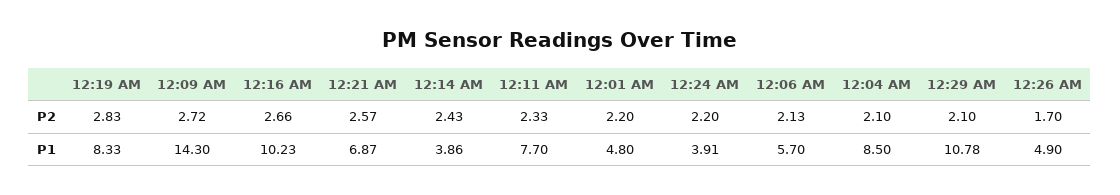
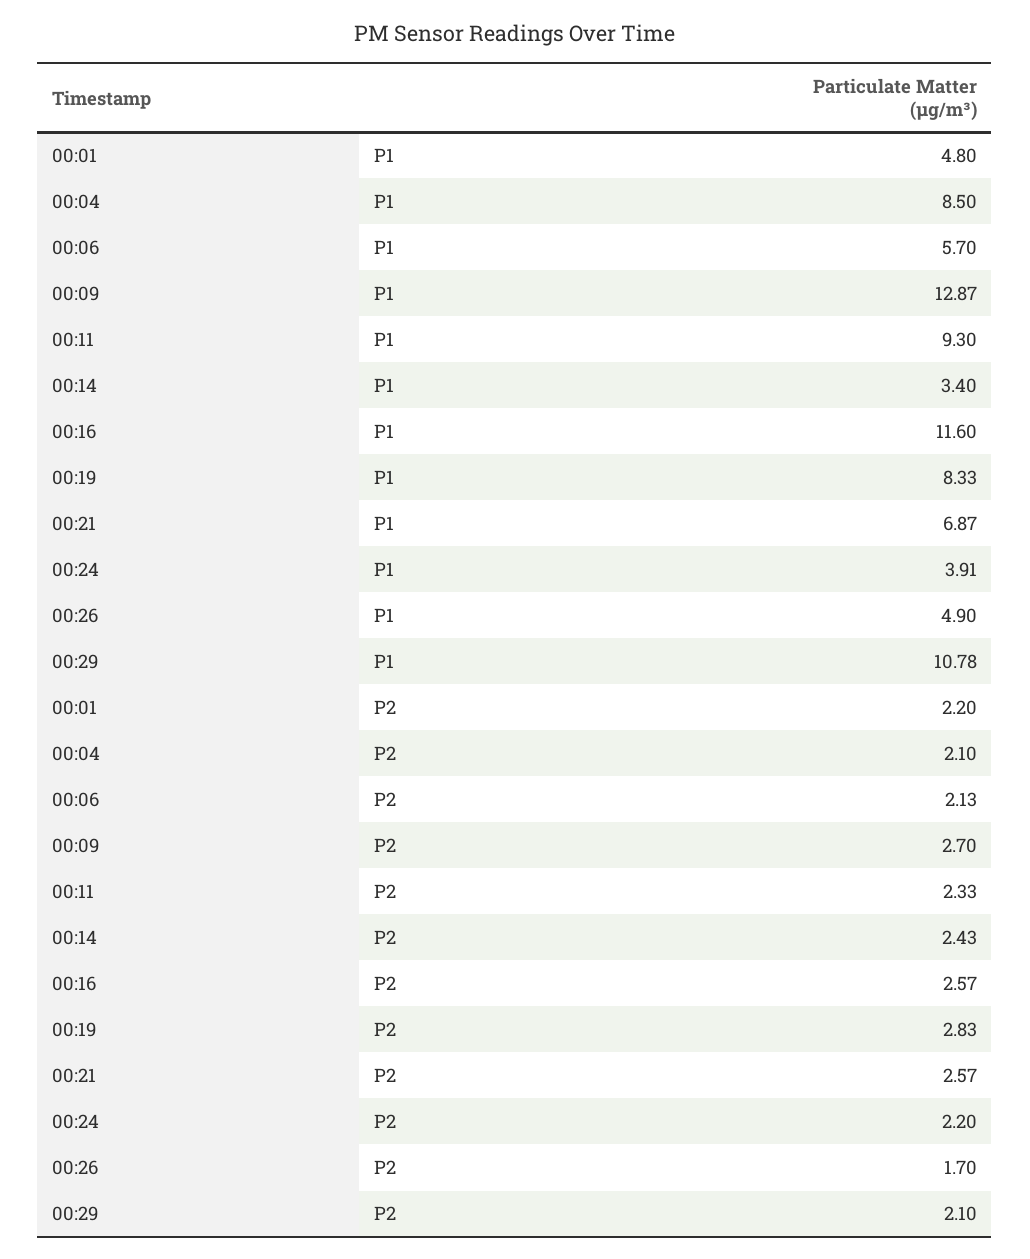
  {
    "12:19 AM": {
      "P2": 2.83,
      "P1": 8.33
    },
    "12:09 AM": {
-     "P2": 2.72,
+     "P2": 2.7,
-     "P1": 14.3
+     "P1": 12.87
    },
    "12:16 AM": {
-     "P2": 2.66,
+     "P2": 2.57,
-     "P1": 10.23
+     "P1": 11.6
    },
    "12:21 AM": {
      "P2": 2.57,
      "P1": 6.87
    },
    "12:14 AM": {
      "P2": 2.43,
-     "P1": 3.86
+     "P1": 3.4
    },
    "12:11 AM": {
      "P2": 2.33,
-     "P1": 7.7
+     "P1": 9.3
    },
    "12:01 AM": {
      "P2": 2.2,
      "P1": 4.8
    },
    "12:24 AM": {
      "P2": 2.2,
      "P1": 3.91
    },
    "12:06 AM": {
      "P2": 2.13,
      "P1": 5.7
    },
    "12:04 AM": {
      "P2": 2.1,
      "P1": 8.5
    },
    "12:29 AM": {
      "P2": 2.1,
      "P1": 10.78
    },
    "12:26 AM": {
      "P2": 1.7,
      "P1": 4.9
    }
  }

